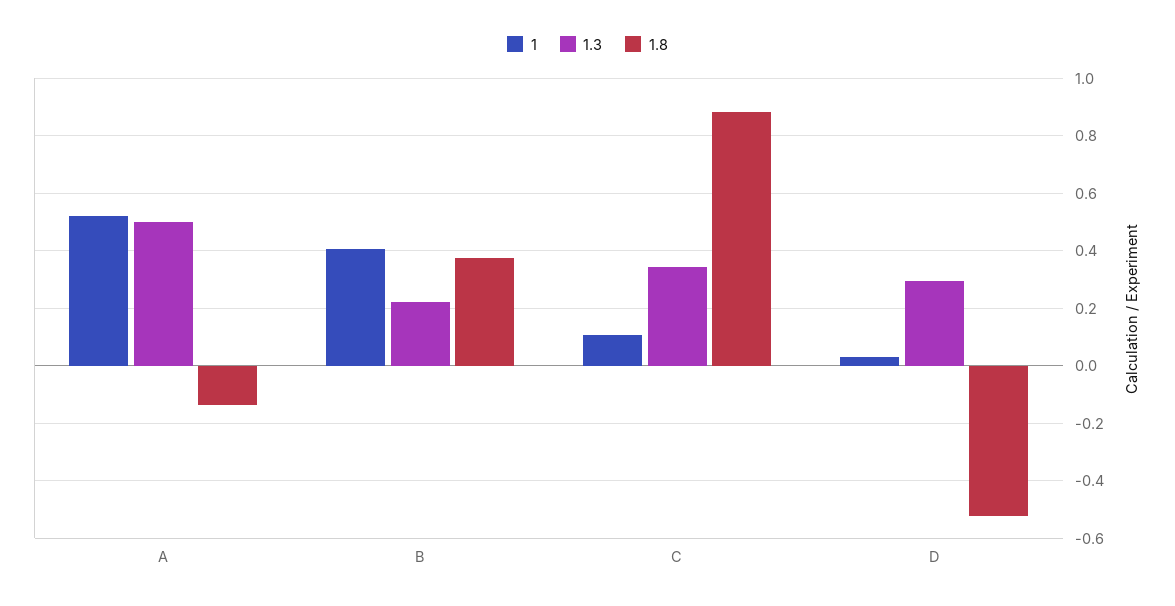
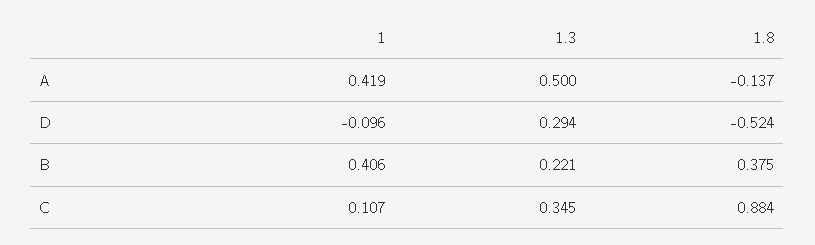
  {
    "1": {
-     "A": 0.525,
+     "A": 0.419,
      "B": 0.406,
      "C": 0.107,
-     "D": 0.025
+     "D": -0.096
    },
    "1.3": {
      "A": 0.5,
      "B": 0.221,
      "C": 0.345,
      "D": 0.294
    },
    "1.8": {
      "A": -0.137,
      "B": 0.375,
      "C": 0.884,
      "D": -0.524
    }
  }

